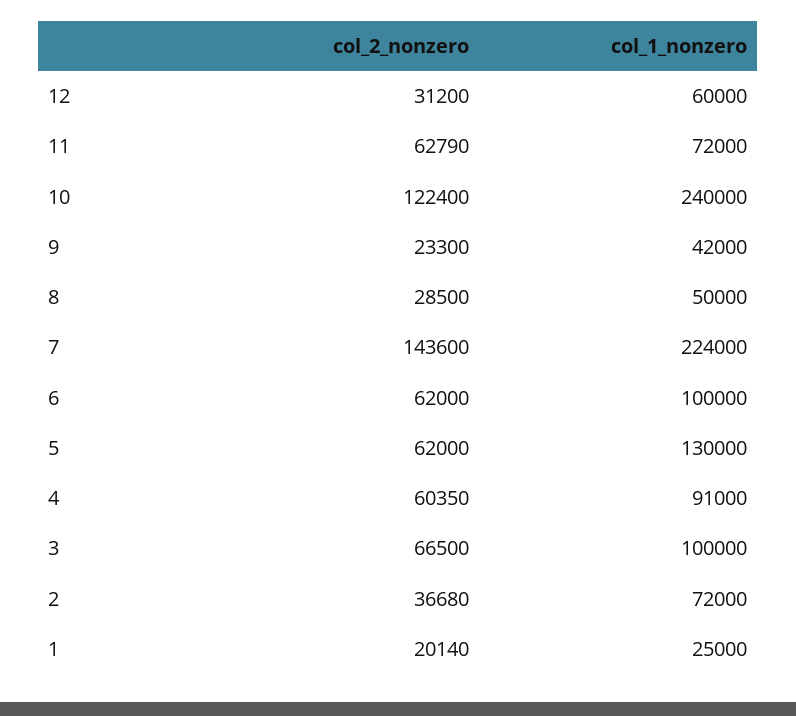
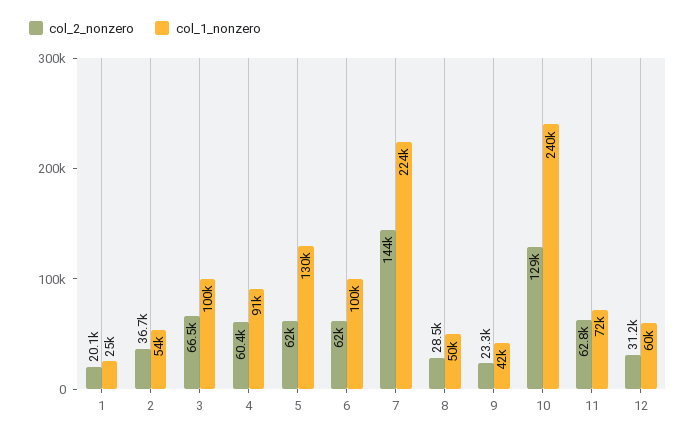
  {
    "col_2_nonzero": {
      "12": 31200,
      "11": 62790,
-     "10": 122400,
+     "10": 129000,
      "9": 23300,
      "8": 28500,
      "7": 143600,
      "6": 62000,
      "5": 62000,
      "4": 60350,
      "3": 66500,
      "2": 36680,
      "1": 20140
    },
    "col_1_nonzero": {
      "12": 60000,
      "11": 72000,
      "10": 240000,
      "9": 42000,
      "8": 50000,
      "7": 224000,
      "6": 100000,
      "5": 130000,
      "4": 91000,
      "3": 100000,
-     "2": 72000,
+     "2": 54000,
      "1": 25000
    }
  }

